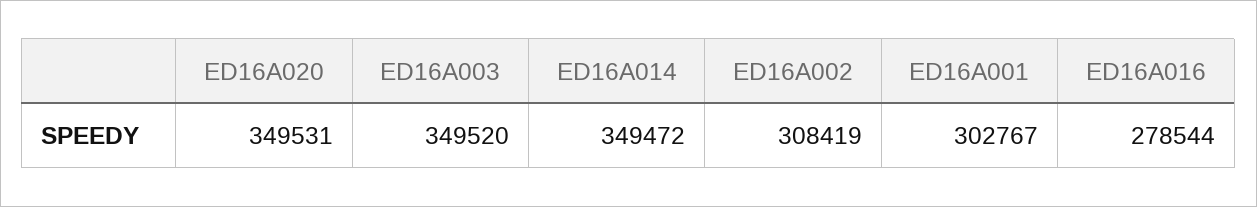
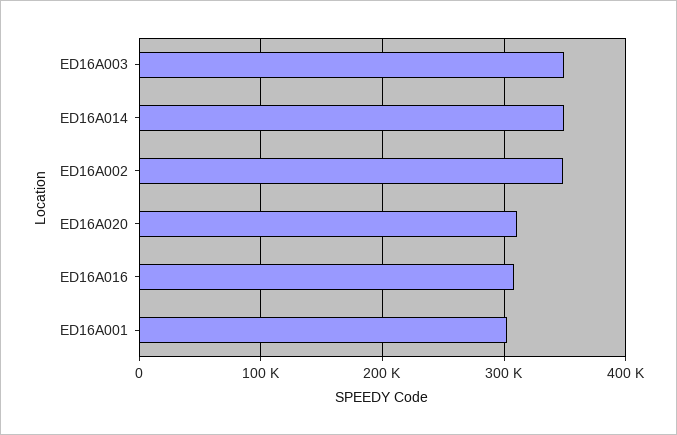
  {
-   "ED16A020": 349531,
+   "ED16A020": 310000,
    "ED16A003": 349520,
    "ED16A014": 349472,
-   "ED16A002": 308419,
+   "ED16A002": 350000,
    "ED16A001": 302767,
-   "ED16A016": 278544
+   "ED16A016": 310000
  }

